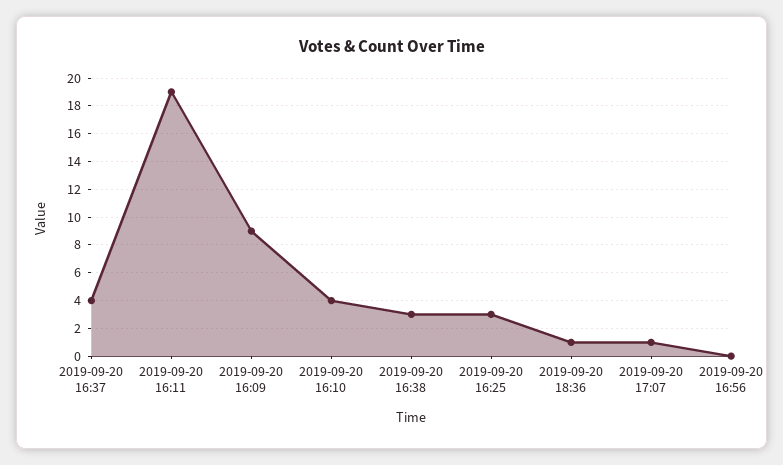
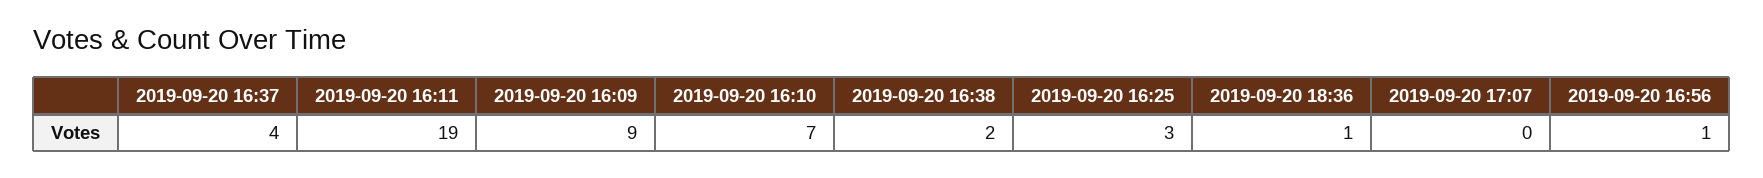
  {
    "2019-09-20 16:37": 4,
    "2019-09-20 16:11": 19,
    "2019-09-20 16:09": 9,
-   "2019-09-20 16:10": 4,
+   "2019-09-20 16:10": 7,
-   "2019-09-20 16:38": 3,
+   "2019-09-20 16:38": 2,
    "2019-09-20 16:25": 3,
    "2019-09-20 18:36": 1,
-   "2019-09-20 17:07": 1,
+   "2019-09-20 17:07": 0,
-   "2019-09-20 16:56": 0
+   "2019-09-20 16:56": 1
  }

